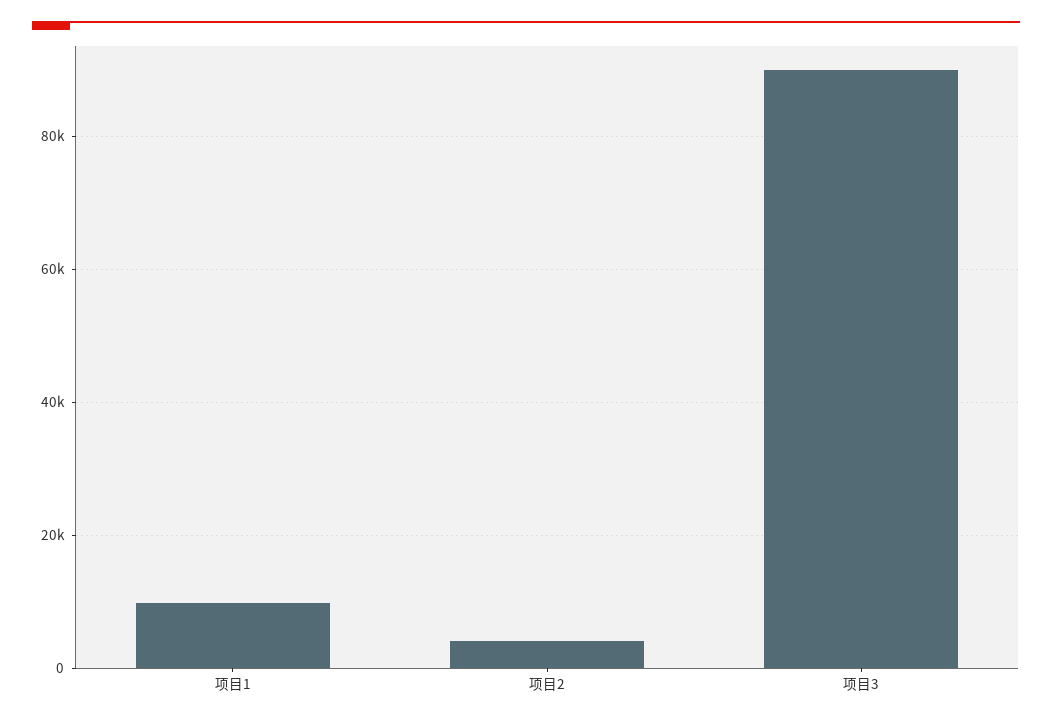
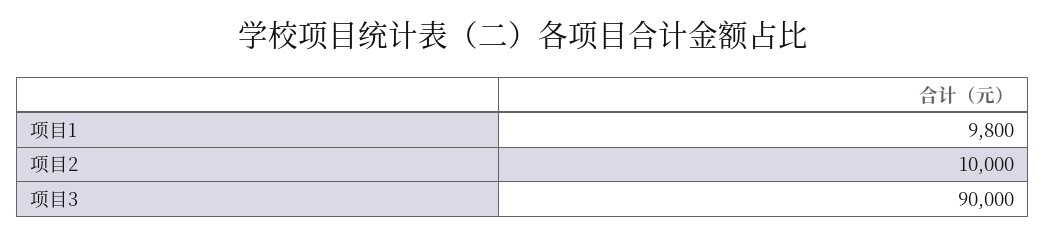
  {
    "项目1": 9800,
-   "项目2": 4000,
+   "项目2": 10000,
    "项目3": 90000
  }

